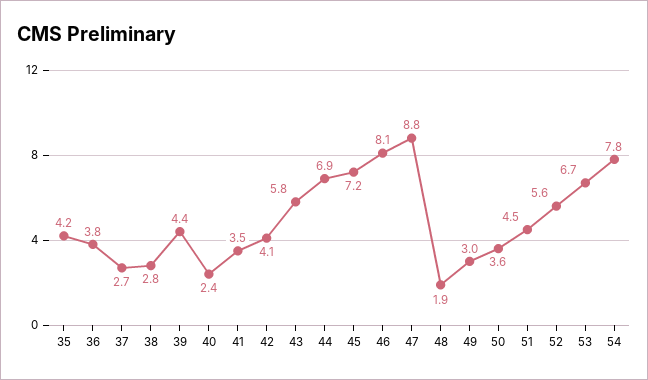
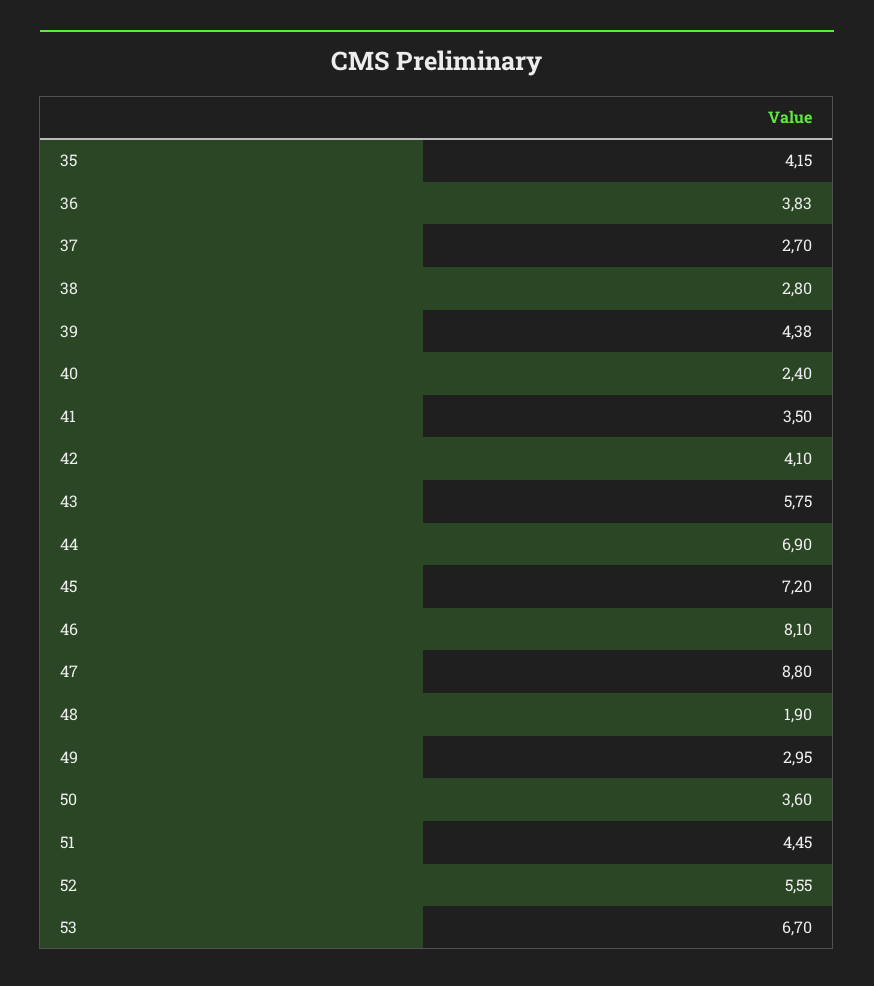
  {
    "35": 4.15,
    "36": 3.83,
    "37": 2.7,
    "38": 2.8,
    "39": 4.38,
    "40": 2.4,
    "41": 3.5,
    "42": 4.1,
    "43": 5.75,
    "44": 6.9,
    "45": 7.2,
    "46": 8.1,
    "47": 8.8,
    "48": 1.9,
    "49": 2.95,
    "50": 3.6,
    "51": 4.45,
    "52": 5.55,
-   "53": 6.7,
+   "53": 6.7
-   "54": 7.8
  }

